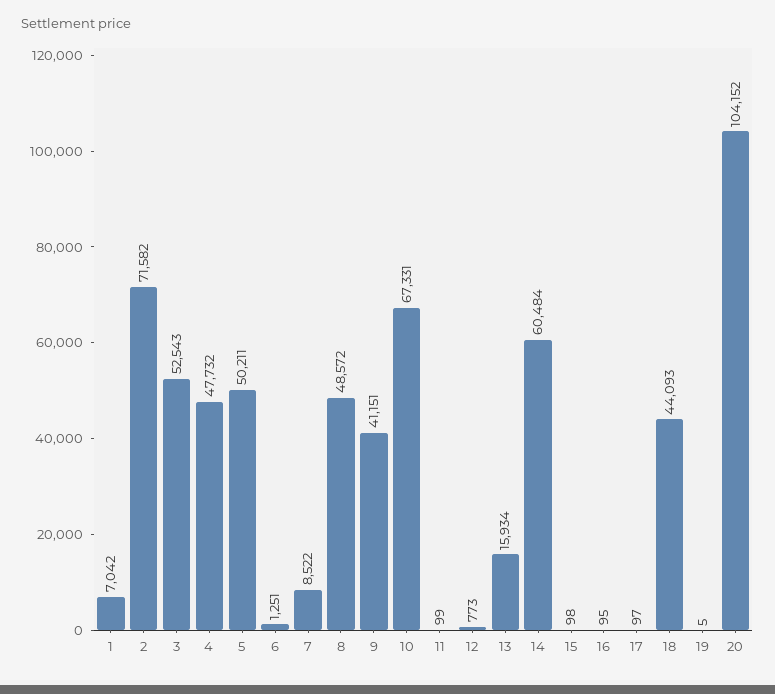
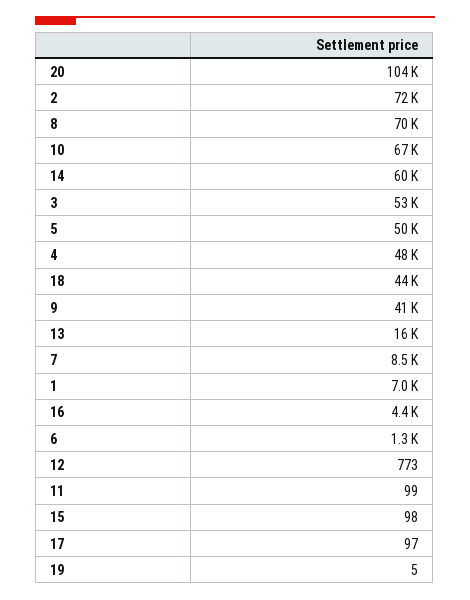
  {
    "1": 7042,
    "2": 71582,
    "3": 52543,
    "4": 47732,
    "5": 50211,
    "6": 1251,
    "7": 8522,
-   "8": 48572,
+   "8": 70000,
    "9": 41151,
    "10": 67331,
    "11": 99,
    "12": 773,
    "13": 15934,
    "14": 60484,
    "15": 98,
-   "16": 95,
+   "16": 4400,
    "17": 97,
    "18": 44093,
    "19": 5,
    "20": 104152
  }

